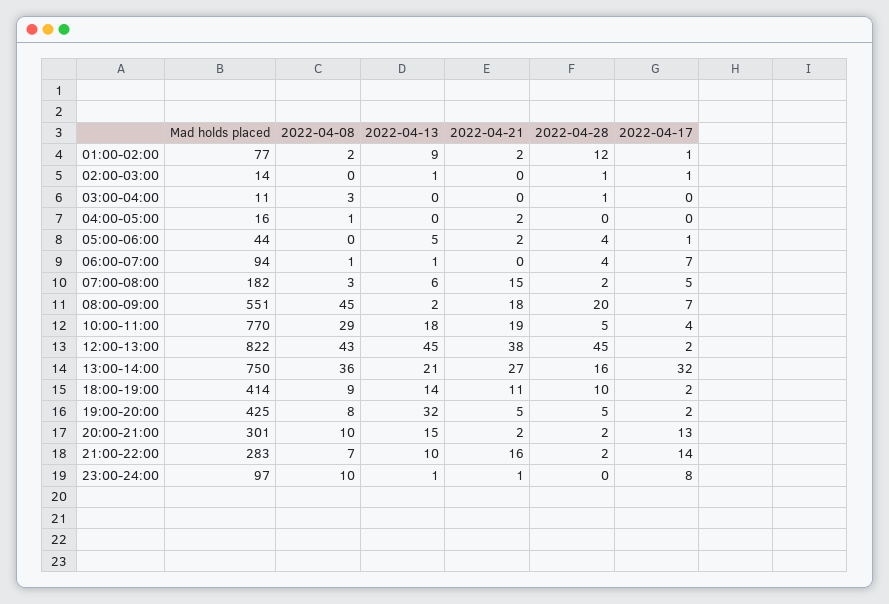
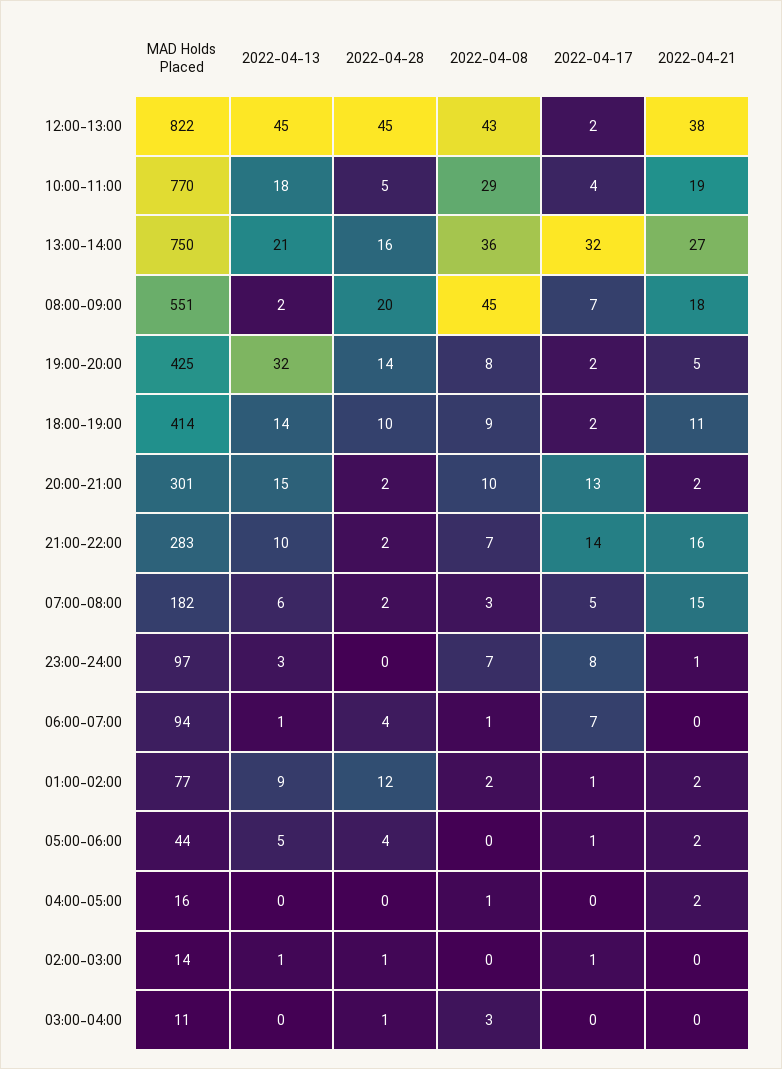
  {
    "Mad holds placed": {
      "01:00-02:00": 77,
      "02:00-03:00": 14,
      "03:00-04:00": 11,
      "04:00-05:00": 16,
      "05:00-06:00": 44,
      "06:00-07:00": 94,
      "07:00-08:00": 182,
      "08:00-09:00": 551,
      "10:00-11:00": 770,
      "12:00-13:00": 822,
      "13:00-14:00": 750,
      "18:00-19:00": 414,
      "19:00-20:00": 425,
      "20:00-21:00": 301,
      "21:00-22:00": 283,
      "23:00-24:00": 97
    },
    "2022-04-08": {
      "01:00-02:00": 2,
      "02:00-03:00": 0,
      "03:00-04:00": 3,
      "04:00-05:00": 1,
      "05:00-06:00": 0,
      "06:00-07:00": 1,
      "07:00-08:00": 3,
      "08:00-09:00": 45,
      "10:00-11:00": 29,
      "12:00-13:00": 43,
      "13:00-14:00": 36,
      "18:00-19:00": 9,
      "19:00-20:00": 8,
      "20:00-21:00": 10,
      "21:00-22:00": 7,
-     "23:00-24:00": 10
+     "23:00-24:00": 7
    },
    "2022-04-13": {
      "01:00-02:00": 9,
      "02:00-03:00": 1,
      "03:00-04:00": 0,
      "04:00-05:00": 0,
      "05:00-06:00": 5,
      "06:00-07:00": 1,
      "07:00-08:00": 6,
      "08:00-09:00": 2,
      "10:00-11:00": 18,
      "12:00-13:00": 45,
      "13:00-14:00": 21,
      "18:00-19:00": 14,
      "19:00-20:00": 32,
      "20:00-21:00": 15,
      "21:00-22:00": 10,
-     "23:00-24:00": 1
+     "23:00-24:00": 3
    },
    "2022-04-21": {
      "01:00-02:00": 2,
      "02:00-03:00": 0,
      "03:00-04:00": 0,
      "04:00-05:00": 2,
      "05:00-06:00": 2,
      "06:00-07:00": 0,
      "07:00-08:00": 15,
      "08:00-09:00": 18,
      "10:00-11:00": 19,
      "12:00-13:00": 38,
      "13:00-14:00": 27,
      "18:00-19:00": 11,
      "19:00-20:00": 5,
      "20:00-21:00": 2,
      "21:00-22:00": 16,
      "23:00-24:00": 1
    },
    "2022-04-28": {
      "01:00-02:00": 12,
      "02:00-03:00": 1,
      "03:00-04:00": 1,
      "04:00-05:00": 0,
      "05:00-06:00": 4,
      "06:00-07:00": 4,
      "07:00-08:00": 2,
      "08:00-09:00": 20,
      "10:00-11:00": 5,
      "12:00-13:00": 45,
      "13:00-14:00": 16,
      "18:00-19:00": 10,
-     "19:00-20:00": 5,
+     "19:00-20:00": 14,
      "20:00-21:00": 2,
      "21:00-22:00": 2,
      "23:00-24:00": 0
    },
    "2022-04-17": {
      "01:00-02:00": 1,
      "02:00-03:00": 1,
      "03:00-04:00": 0,
      "04:00-05:00": 0,
      "05:00-06:00": 1,
      "06:00-07:00": 7,
      "07:00-08:00": 5,
      "08:00-09:00": 7,
      "10:00-11:00": 4,
      "12:00-13:00": 2,
      "13:00-14:00": 32,
      "18:00-19:00": 2,
      "19:00-20:00": 2,
      "20:00-21:00": 13,
      "21:00-22:00": 14,
      "23:00-24:00": 8
    }
  }

